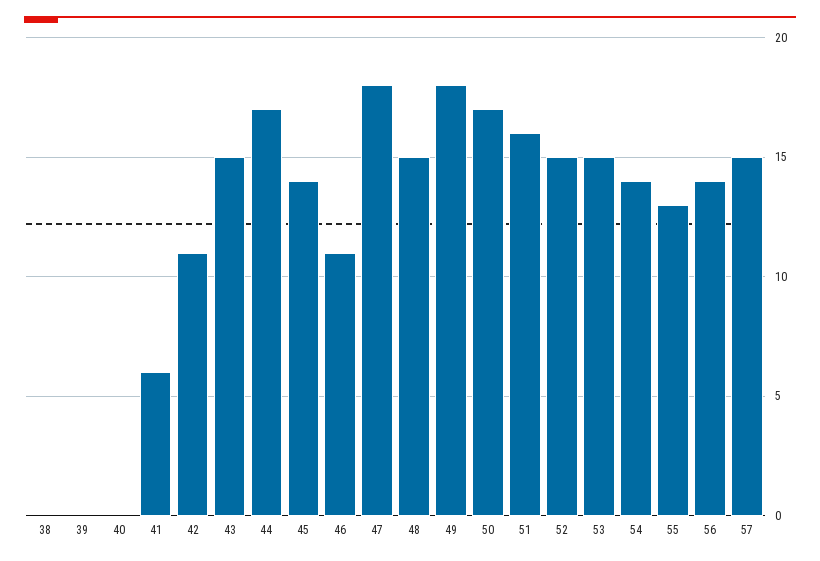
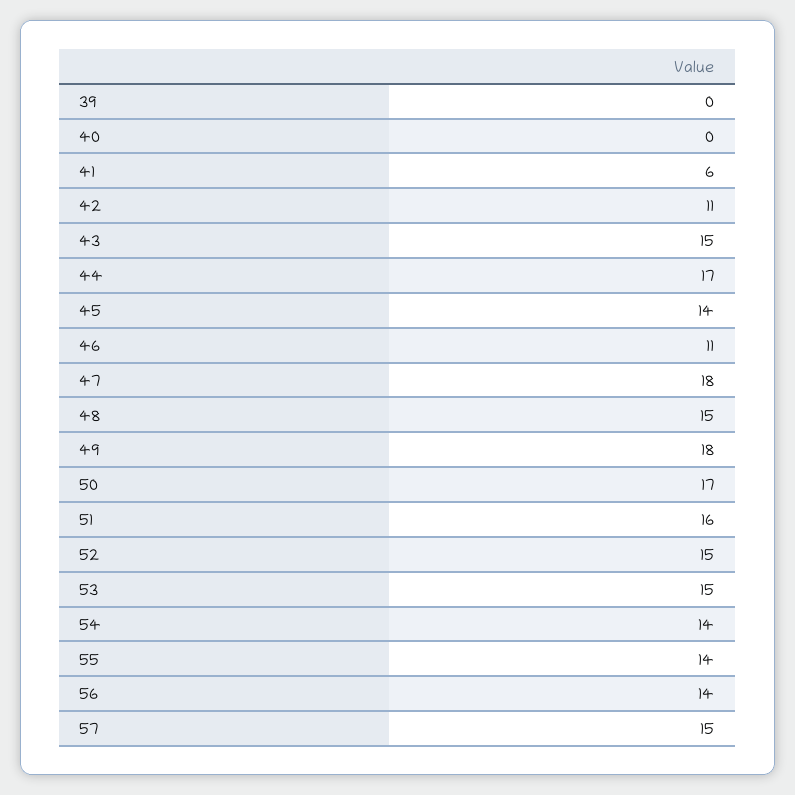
  {
-   "38": 0,
    "39": 0,
    "40": 0,
    "41": 6,
    "42": 11,
    "43": 15,
    "44": 17,
    "45": 14,
    "46": 11,
    "47": 18,
    "48": 15,
    "49": 18,
    "50": 17,
    "51": 16,
    "52": 15,
    "53": 15,
    "54": 14,
-   "55": 13,
+   "55": 14,
    "56": 14,
    "57": 15
  }

